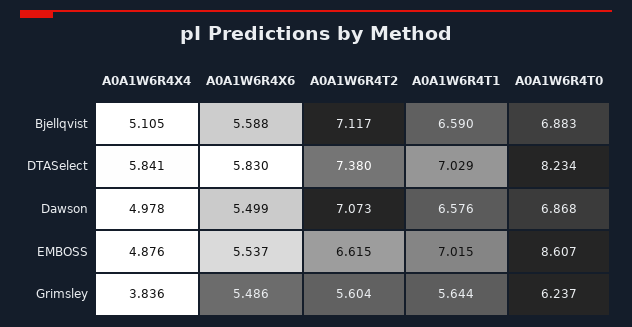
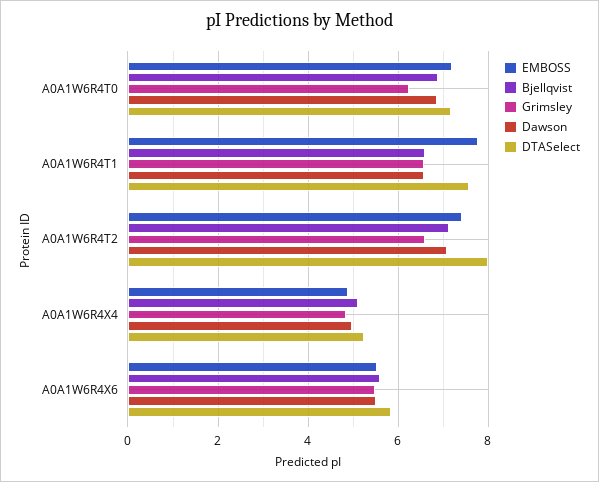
  {
    "Bjellqvist": {
      "A0A1W6R4X4": 5.105,
      "A0A1W6R4X6": 5.588,
      "A0A1W6R4T2": 7.117,
      "A0A1W6R4T1": 6.59,
      "A0A1W6R4T0": 6.883
    },
    "DTASelect": {
-     "A0A1W6R4X4": 5.841,
+     "A0A1W6R4X4": 5.2,
      "A0A1W6R4X6": 5.83,
-     "A0A1W6R4T2": 7.38,
+     "A0A1W6R4T2": 8,
-     "A0A1W6R4T1": 7.029,
+     "A0A1W6R4T1": 7.6,
-     "A0A1W6R4T0": 8.234
+     "A0A1W6R4T0": 7.2
    },
    "Dawson": {
      "A0A1W6R4X4": 4.978,
      "A0A1W6R4X6": 5.499,
      "A0A1W6R4T2": 7.073,
      "A0A1W6R4T1": 6.576,
      "A0A1W6R4T0": 6.868
    },
    "EMBOSS": {
      "A0A1W6R4X4": 4.876,
      "A0A1W6R4X6": 5.537,
-     "A0A1W6R4T2": 6.615,
+     "A0A1W6R4T2": 7.4,
-     "A0A1W6R4T1": 7.015,
+     "A0A1W6R4T1": 7.8,
-     "A0A1W6R4T0": 8.607
+     "A0A1W6R4T0": 7.2
    },
    "Grimsley": {
-     "A0A1W6R4X4": 3.836,
+     "A0A1W6R4X4": 4.8,
      "A0A1W6R4X6": 5.486,
-     "A0A1W6R4T2": 5.604,
+     "A0A1W6R4T2": 6.6,
-     "A0A1W6R4T1": 5.644,
+     "A0A1W6R4T1": 6.6,
      "A0A1W6R4T0": 6.237
    }
  }

